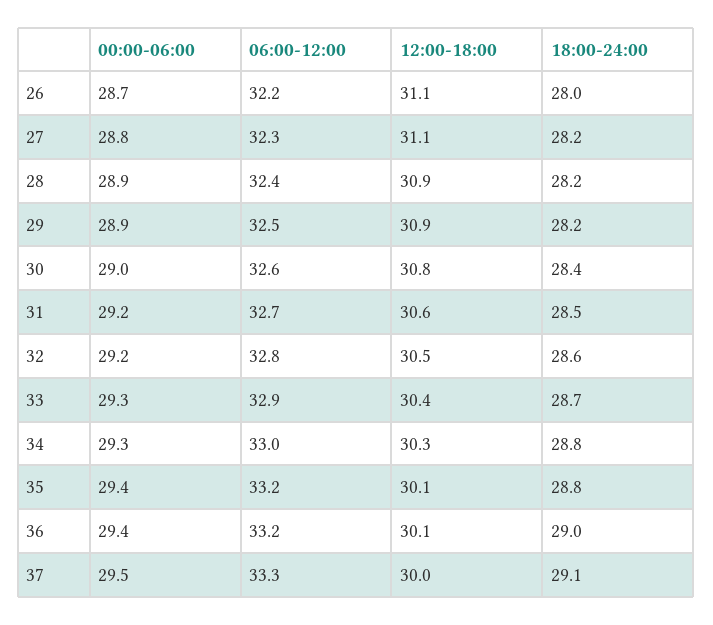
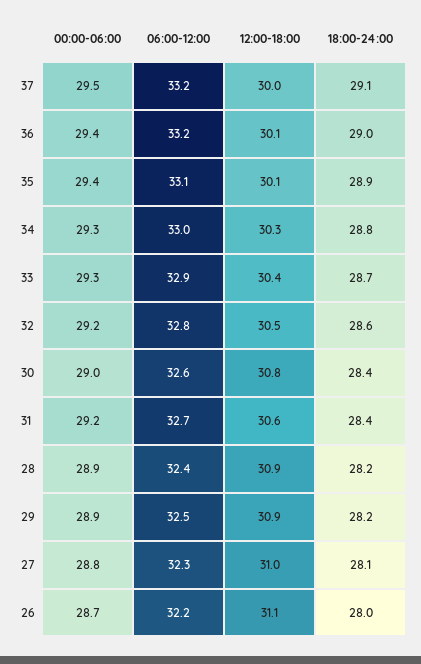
  {
    "00:00-06:00": {
      "26": 28.7,
      "27": 28.8,
      "28": 28.9,
      "29": 28.9,
      "30": 29,
      "31": 29.2,
      "32": 29.2,
      "33": 29.3,
      "34": 29.3,
      "35": 29.4,
      "36": 29.4,
      "37": 29.5
    },
    "06:00-12:00": {
      "26": 32.2,
      "27": 32.3,
      "28": 32.4,
      "29": 32.5,
      "30": 32.6,
      "31": 32.7,
      "32": 32.8,
      "33": 32.9,
      "34": 33,
-     "35": 33.2,
+     "35": 33.1,
      "36": 33.2,
-     "37": 33.3
+     "37": 33.2
    },
    "12:00-18:00": {
      "26": 31.1,
-     "27": 31.1,
+     "27": 31,
      "28": 30.9,
      "29": 30.9,
      "30": 30.8,
      "31": 30.6,
      "32": 30.5,
      "33": 30.4,
      "34": 30.3,
      "35": 30.1,
      "36": 30.1,
      "37": 30
    },
    "18:00-24:00": {
      "26": 28,
-     "27": 28.2,
+     "27": 28.1,
      "28": 28.2,
      "29": 28.2,
      "30": 28.4,
-     "31": 28.5,
+     "31": 28.4,
      "32": 28.6,
      "33": 28.7,
      "34": 28.8,
-     "35": 28.8,
+     "35": 28.9,
      "36": 29,
      "37": 29.1
    }
  }

